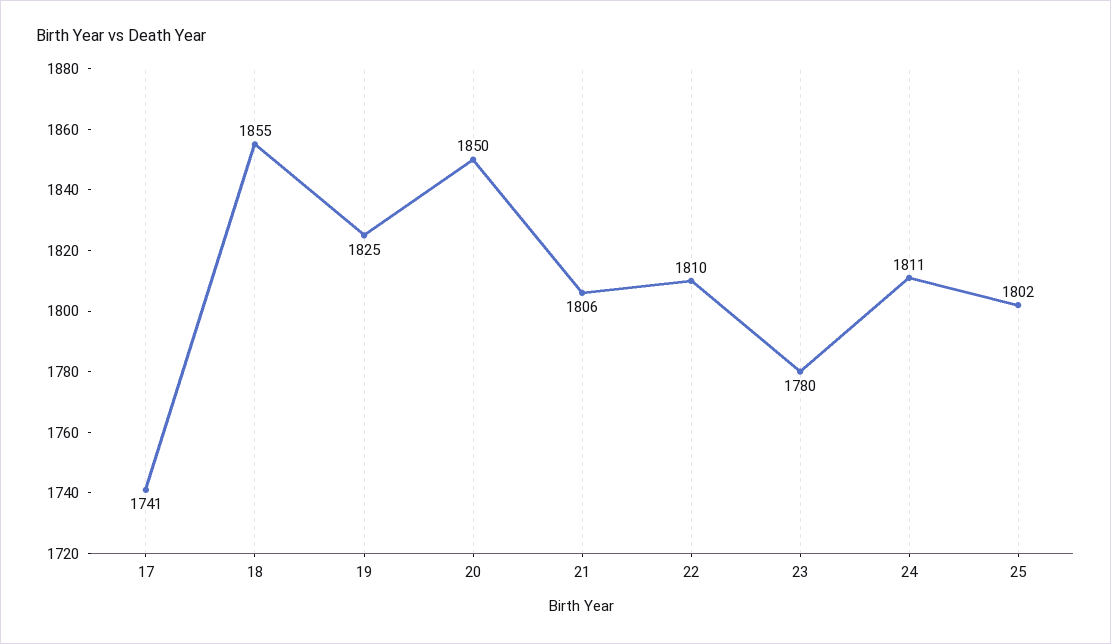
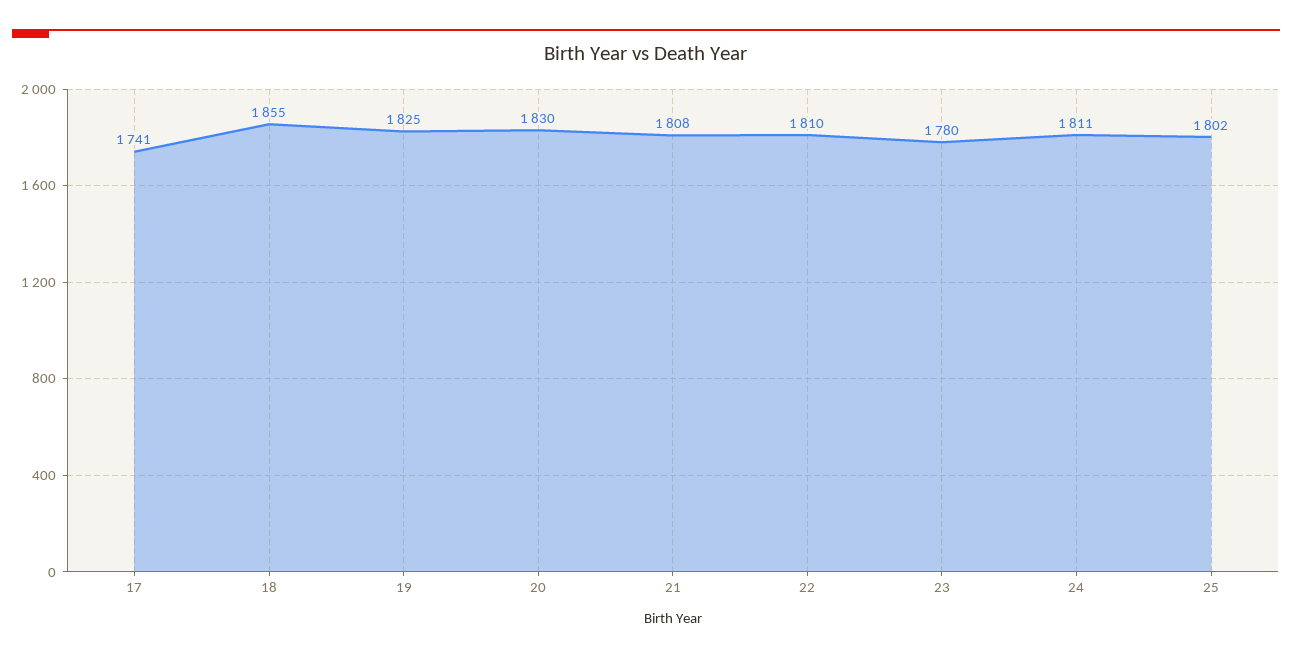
  {
    "17": 1741,
    "18": 1855,
    "19": 1825,
-   "20": 1850,
+   "20": 1830,
-   "21": 1806,
+   "21": 1808,
    "22": 1810,
    "23": 1780,
    "24": 1811,
    "25": 1802
  }

